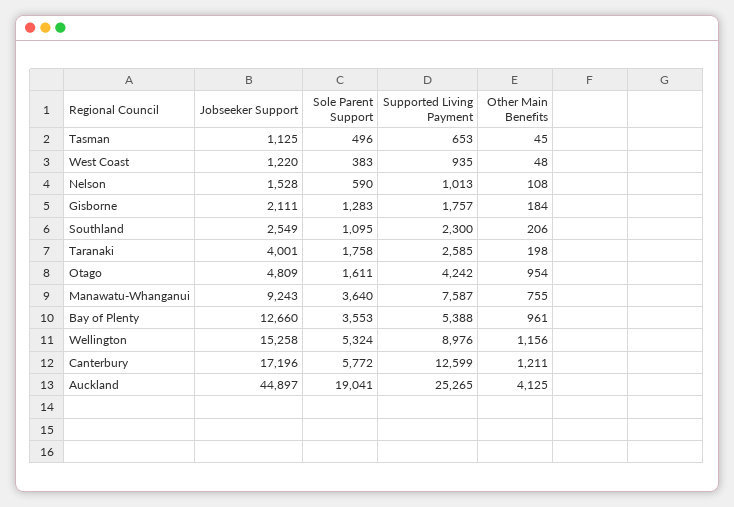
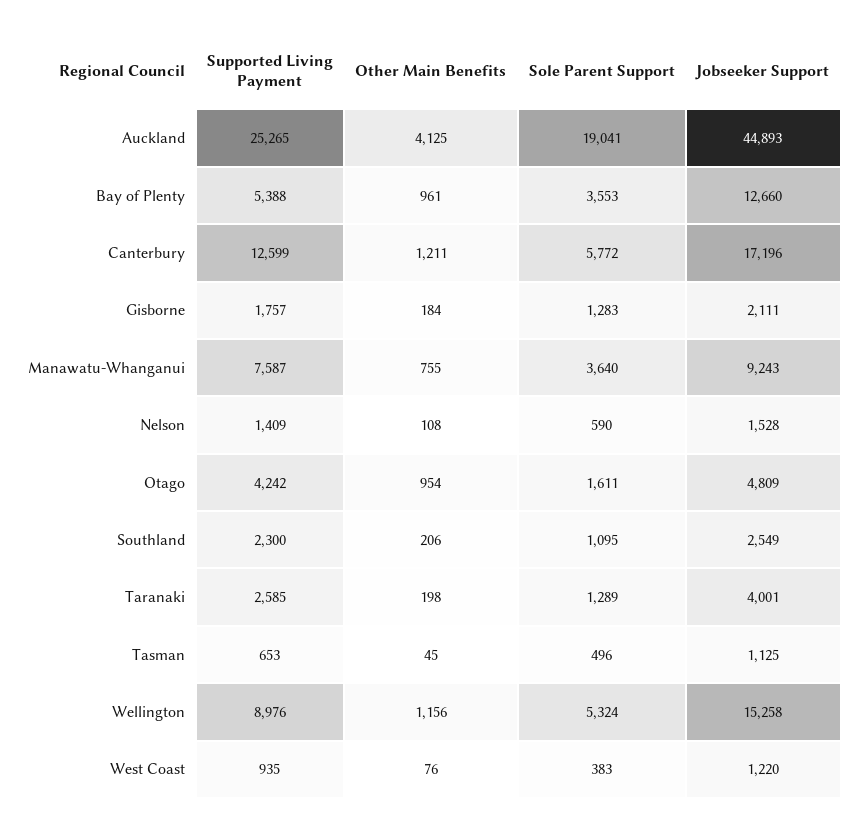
  {
    "Jobseeker Support": {
      "Tasman": 1125,
      "West Coast": 1220,
      "Nelson": 1528,
      "Gisborne": 2111,
      "Southland": 2549,
      "Taranaki": 4001,
      "Otago": 4809,
      "Manawatu-Whanganui": 9243,
      "Bay of Plenty": 12660,
      "Wellington": 15258,
      "Canterbury": 17196,
-     "Auckland": 44897
+     "Auckland": 44893
    },
    "Sole Parent Support": {
      "Tasman": 496,
      "West Coast": 383,
      "Nelson": 590,
      "Gisborne": 1283,
      "Southland": 1095,
-     "Taranaki": 1758,
+     "Taranaki": 1289,
      "Otago": 1611,
      "Manawatu-Whanganui": 3640,
      "Bay of Plenty": 3553,
      "Wellington": 5324,
      "Canterbury": 5772,
      "Auckland": 19041
    },
    "Supported Living Payment": {
      "Tasman": 653,
      "West Coast": 935,
-     "Nelson": 1013,
+     "Nelson": 1409,
      "Gisborne": 1757,
      "Southland": 2300,
      "Taranaki": 2585,
      "Otago": 4242,
      "Manawatu-Whanganui": 7587,
      "Bay of Plenty": 5388,
      "Wellington": 8976,
      "Canterbury": 12599,
      "Auckland": 25265
    },
    "Other Main Benefits": {
      "Tasman": 45,
-     "West Coast": 48,
+     "West Coast": 76,
      "Nelson": 108,
      "Gisborne": 184,
      "Southland": 206,
      "Taranaki": 198,
      "Otago": 954,
      "Manawatu-Whanganui": 755,
      "Bay of Plenty": 961,
      "Wellington": 1156,
      "Canterbury": 1211,
      "Auckland": 4125
    }
  }

